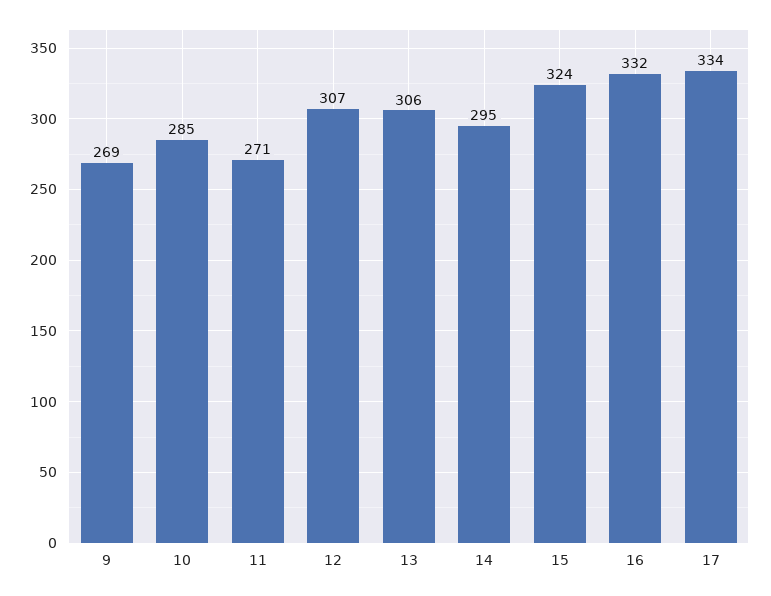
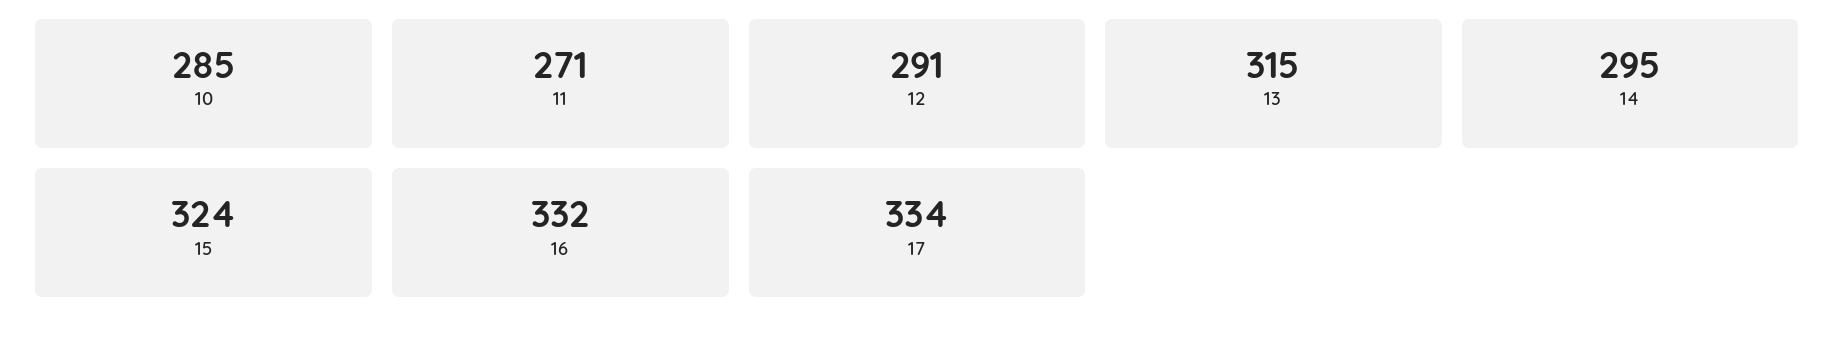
  {
-   "9": 269,
    "10": 285,
    "11": 271,
-   "12": 307,
+   "12": 291,
-   "13": 306,
+   "13": 315,
    "14": 295,
    "15": 324,
    "16": 332,
    "17": 334
  }

